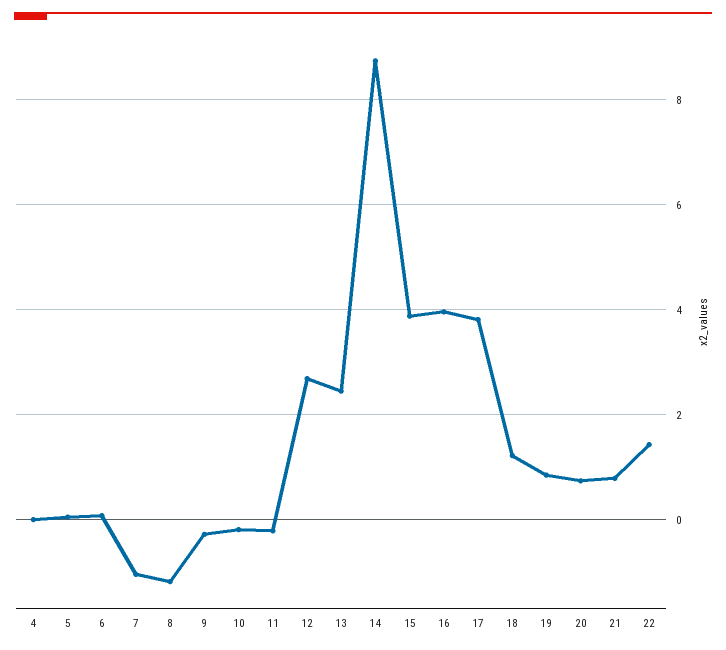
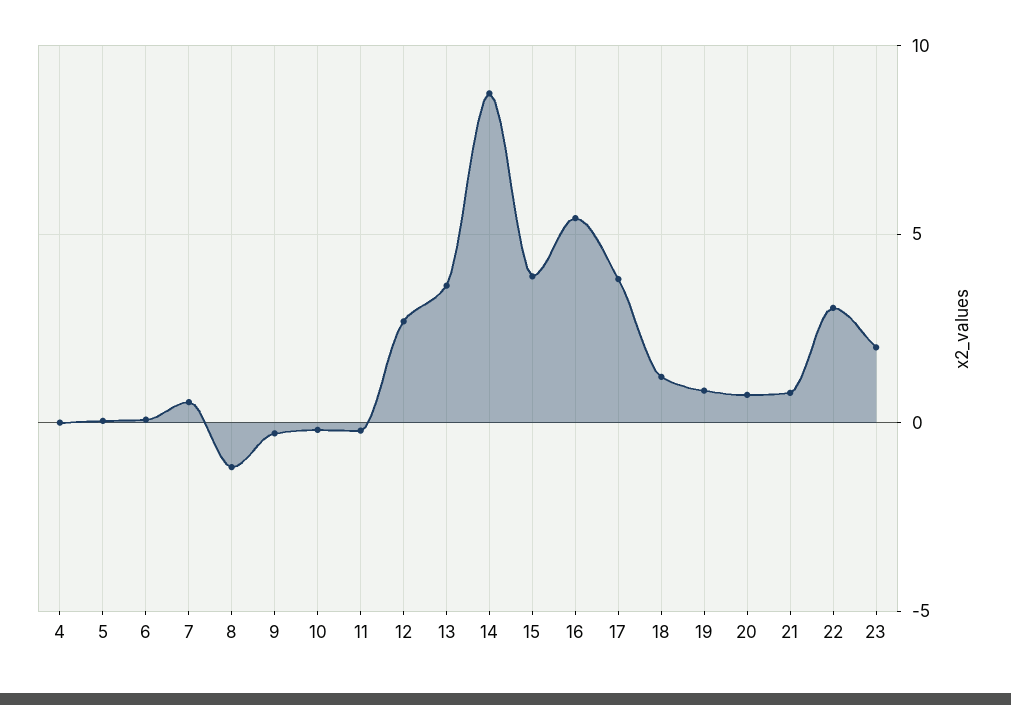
  {
    "4": 0,
    "5": 0,
    "6": 0,
-   "7": -1,
+   "7": 0.5,
    "8": -1.2,
    "9": -0.2,
    "10": -0.2,
    "11": -0.2,
    "12": 2.6,
-   "13": 2.4,
+   "13": 3.5,
    "14": 8.8,
    "15": 3.8,
-   "16": 4,
+   "16": 5.5,
    "17": 3.8,
    "18": 1.2,
    "19": 0.8,
    "20": 0.8,
    "21": 0.8,
-   "22": 1.4
+   "22": 3,
+   "23": 2
  }

